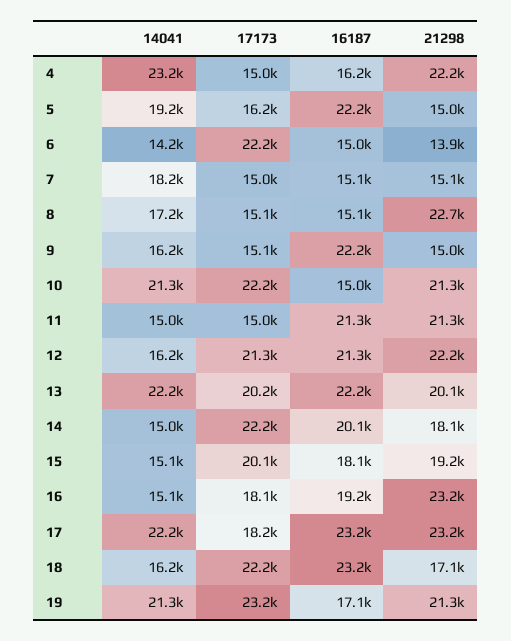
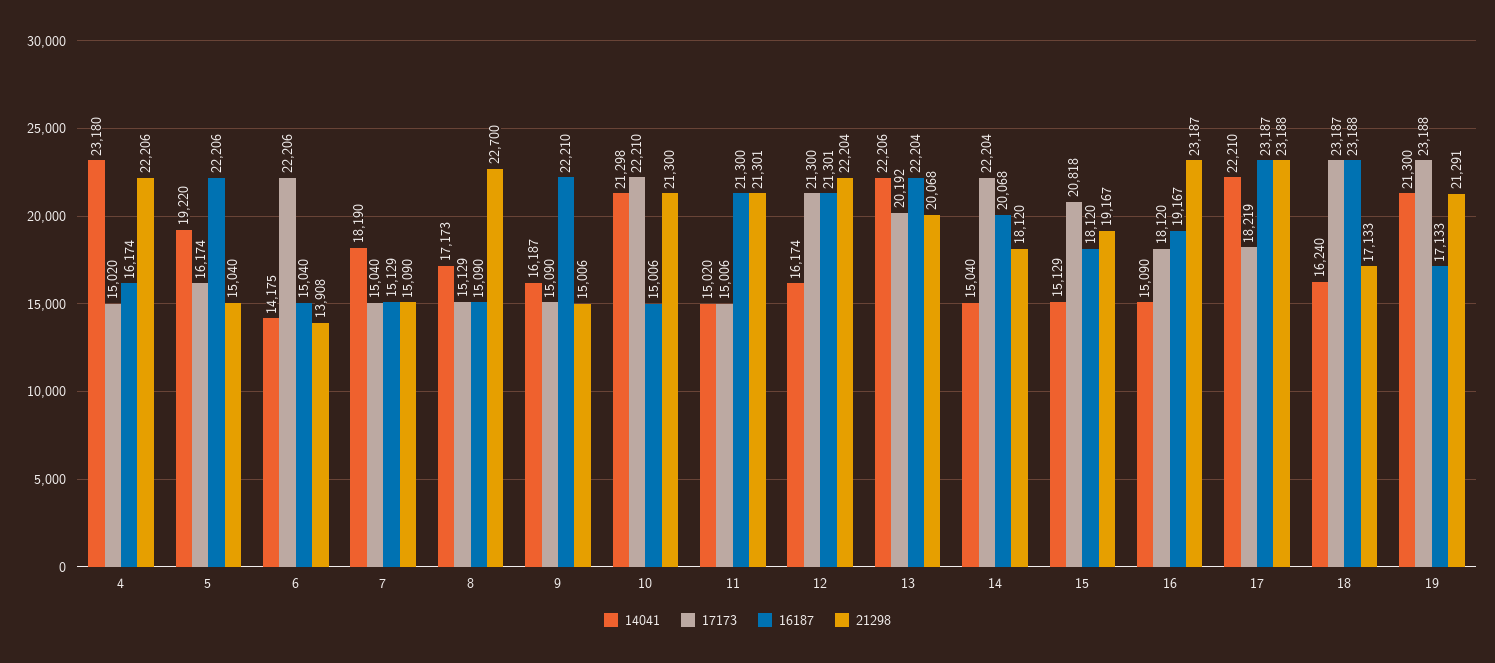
  {
    "14041": {
      "4": 23180,
      "5": 19220,
      "6": 14175,
      "7": 18190,
      "8": 17173,
      "9": 16187,
      "10": 21298,
      "11": 15020,
      "12": 16174,
      "13": 22206,
      "14": 15040,
      "15": 15129,
      "16": 15090,
      "17": 22210,
      "18": 16240,
      "19": 21300
    },
    "17173": {
      "4": 15020,
      "5": 16174,
      "6": 22206,
      "7": 15040,
      "8": 15129,
      "9": 15090,
      "10": 22210,
      "11": 15006,
      "12": 21300,
      "13": 20192,
      "14": 22204,
-     "15": 20100,
+     "15": 20818,
      "16": 18120,
      "17": 18219,
-     "18": 22200,
+     "18": 23187,
      "19": 23188
    },
    "16187": {
      "4": 16174,
      "5": 22206,
      "6": 15040,
      "7": 15129,
      "8": 15090,
      "9": 22210,
      "10": 15006,
      "11": 21300,
      "12": 21301,
      "13": 22204,
      "14": 20068,
      "15": 18120,
      "16": 19167,
      "17": 23187,
      "18": 23188,
      "19": 17133
    },
    "21298": {
      "4": 22206,
      "5": 15040,
      "6": 13908,
      "7": 15090,
      "8": 22700,
      "9": 15006,
      "10": 21300,
      "11": 21301,
      "12": 22204,
      "13": 20068,
      "14": 18120,
      "15": 19167,
      "16": 23187,
      "17": 23188,
      "18": 17133,
      "19": 21291
    }
  }

